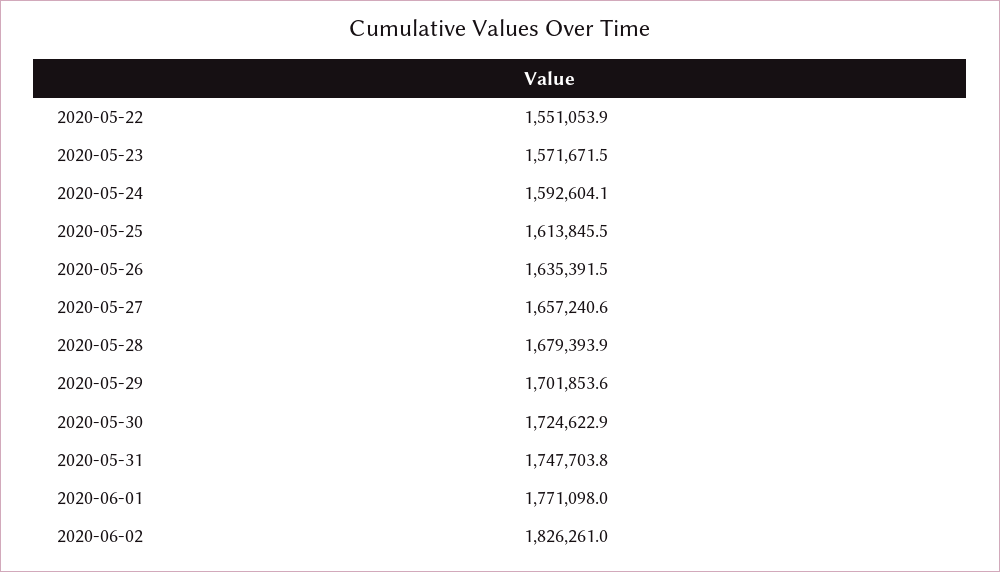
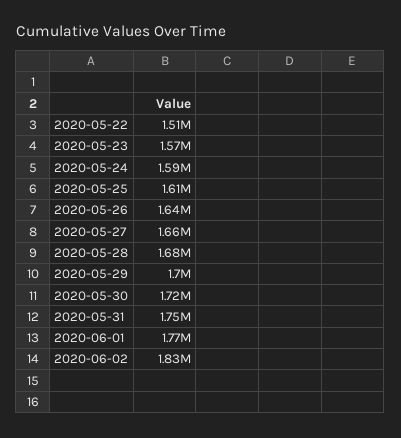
  {
-   "2020-05-22": 1551053.9,
+   "2020-05-22": 1510000,
    "2020-05-23": 1571671.5,
    "2020-05-24": 1592604.1,
    "2020-05-25": 1613845.5,
    "2020-05-26": 1635391.5,
    "2020-05-27": 1657240.6,
    "2020-05-28": 1679393.9,
    "2020-05-29": 1701853.6,
    "2020-05-30": 1724622.9,
    "2020-05-31": 1747703.8,
    "2020-06-01": 1771098,
    "2020-06-02": 1826261
  }

